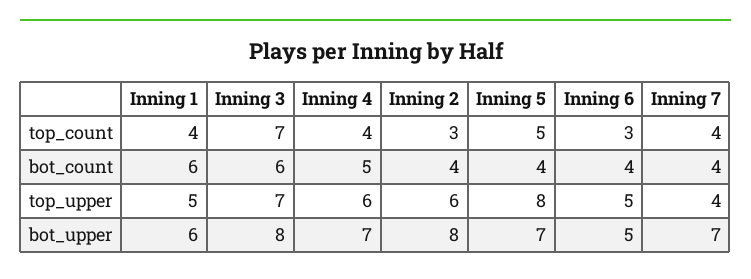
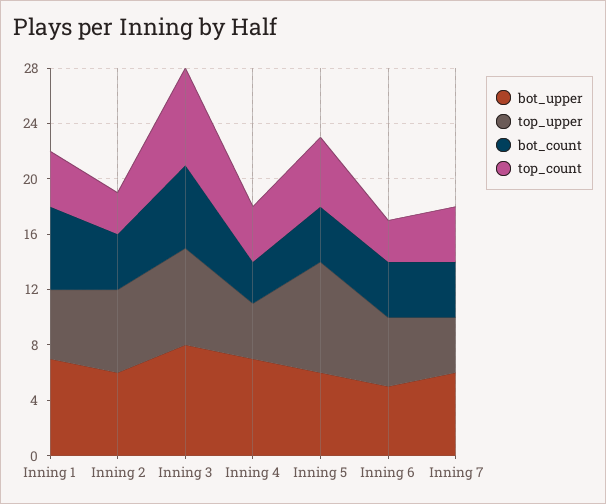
  {
    "top_count": {
      "Inning 1": 4,
      "Inning 3": 7,
      "Inning 4": 4,
      "Inning 2": 3,
      "Inning 5": 5,
      "Inning 6": 3,
      "Inning 7": 4
    },
    "bot_count": {
      "Inning 1": 6,
      "Inning 3": 6,
-     "Inning 4": 5,
+     "Inning 4": 3,
      "Inning 2": 4,
      "Inning 5": 4,
      "Inning 6": 4,
      "Inning 7": 4
    },
    "top_upper": {
      "Inning 1": 5,
      "Inning 3": 7,
-     "Inning 4": 6,
+     "Inning 4": 4,
      "Inning 2": 6,
      "Inning 5": 8,
      "Inning 6": 5,
      "Inning 7": 4
    },
    "bot_upper": {
-     "Inning 1": 6,
+     "Inning 1": 7,
      "Inning 3": 8,
      "Inning 4": 7,
-     "Inning 2": 8,
+     "Inning 2": 6,
-     "Inning 5": 7,
+     "Inning 5": 6,
      "Inning 6": 5,
-     "Inning 7": 7
+     "Inning 7": 6
    }
  }

